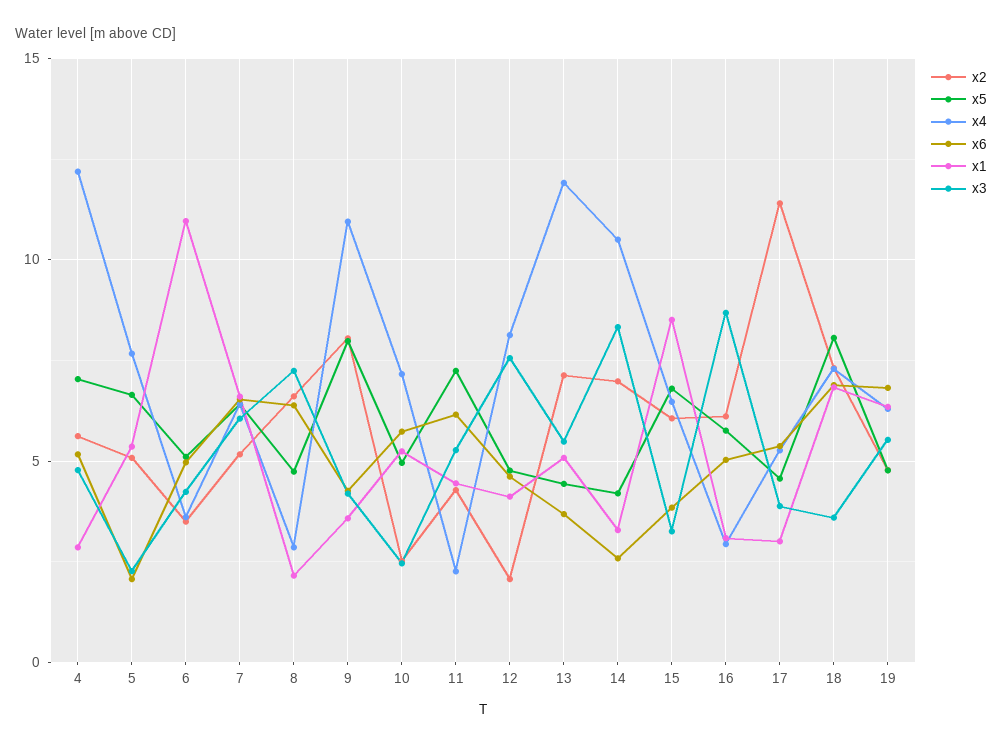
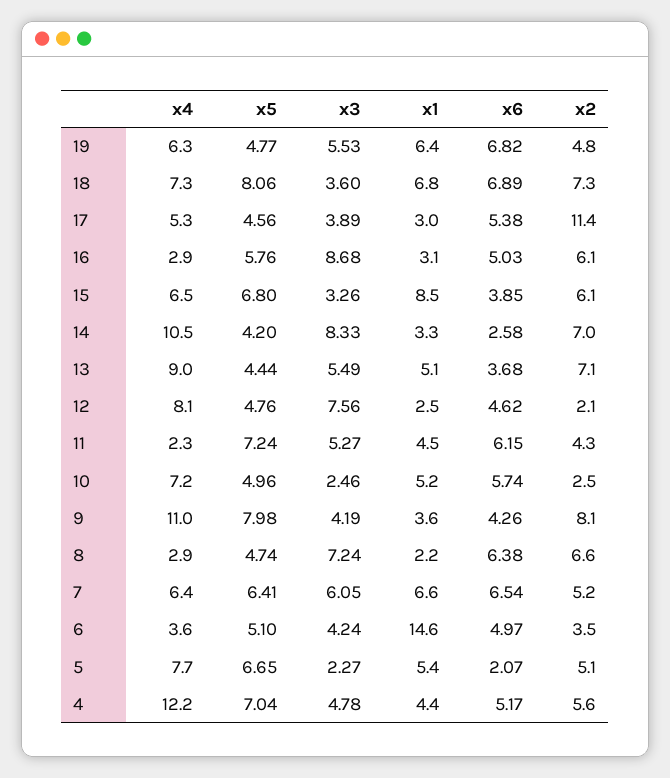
  {
    "x2": {
      "4": 5.6,
      "5": 5.1,
      "6": 3.5,
      "7": 5.2,
      "8": 6.6,
      "9": 8.1,
      "10": 2.5,
      "11": 4.3,
      "12": 2.1,
      "13": 7.1,
      "14": 7,
      "15": 6.1,
      "16": 6.1,
      "17": 11.4,
      "18": 7.3,
      "19": 4.8
    },
    "x5": {
      "4": 7.04,
      "5": 6.65,
      "6": 5.1,
      "7": 6.41,
      "8": 4.74,
      "9": 7.98,
      "10": 4.96,
      "11": 7.24,
      "12": 4.76,
      "13": 4.44,
      "14": 4.2,
      "15": 6.8,
      "16": 5.76,
      "17": 4.56,
      "18": 8.06,
      "19": 4.77
    },
    "x4": {
      "4": 12.2,
      "5": 7.7,
      "6": 3.6,
      "7": 6.4,
      "8": 2.9,
      "9": 11,
      "10": 7.2,
      "11": 2.3,
      "12": 8.1,
-     "13": 12,
+     "13": 9,
      "14": 10.5,
      "15": 6.5,
      "16": 2.9,
      "17": 5.3,
      "18": 7.3,
      "19": 6.3
    },
    "x6": {
      "4": 5.17,
      "5": 2.07,
      "6": 4.97,
      "7": 6.54,
      "8": 6.38,
      "9": 4.26,
      "10": 5.74,
      "11": 6.15,
      "12": 4.62,
      "13": 3.68,
      "14": 2.58,
      "15": 3.85,
      "16": 5.03,
      "17": 5.38,
      "18": 6.89,
      "19": 6.82
    },
    "x1": {
-     "4": 3,
+     "4": 4.4,
      "5": 5.4,
-     "6": 11,
+     "6": 14.6,
      "7": 6.6,
      "8": 2.2,
      "9": 3.6,
      "10": 5.2,
      "11": 4.5,
-     "12": 4,
+     "12": 2.5,
      "13": 5.1,
      "14": 3.3,
      "15": 8.5,
      "16": 3.1,
      "17": 3,
      "18": 6.8,
      "19": 6.4
    },
    "x3": {
      "4": 4.78,
      "5": 2.27,
      "6": 4.24,
      "7": 6.05,
      "8": 7.24,
      "9": 4.19,
      "10": 2.46,
      "11": 5.27,
      "12": 7.56,
      "13": 5.49,
      "14": 8.33,
      "15": 3.26,
      "16": 8.68,
      "17": 3.89,
      "18": 3.6,
      "19": 5.53
    }
  }

